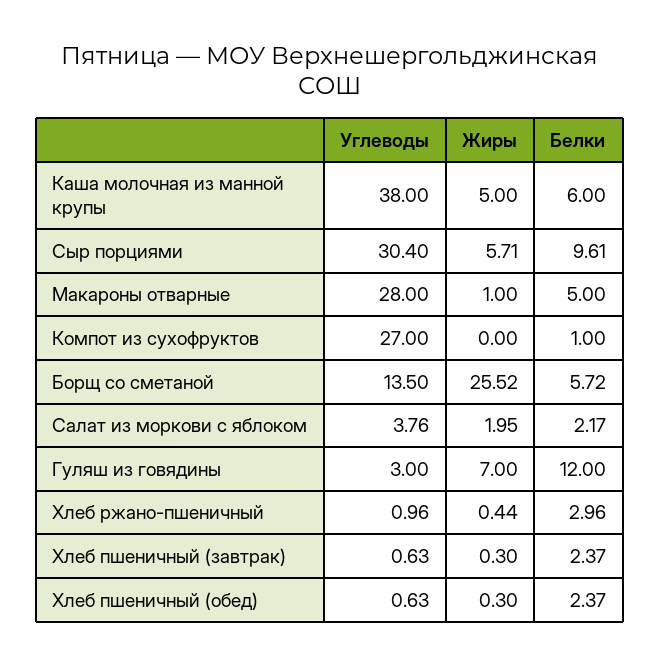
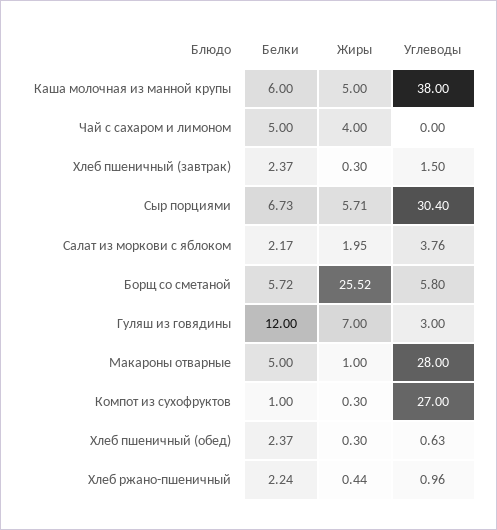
  {
    "Углеводы": {
      "Каша молочная из манной крупы": 38,
      "Сыр порциями": 30.4,
      "Макароны отварные": 28,
      "Компот из сухофруктов": 27,
-     "Борщ со сметаной": 13.5,
+     "Борщ со сметаной": 5.8,
      "Салат из моркови с яблоком": 3.76,
      "Гуляш из говядины": 3,
      "Хлеб ржано-пшеничный": 0.96,
-     "Хлеб пшеничный (завтрак)": 0.63,
+     "Хлеб пшеничный (завтрак)": 1.5,
-     "Хлеб пшеничный (обед)": 0.63
+     "Хлеб пшеничный (обед)": 0.63,
+     "Чай с сахаром и лимоном": 0
    },
    "Жиры": {
      "Каша молочная из манной крупы": 5,
      "Сыр порциями": 5.71,
      "Макароны отварные": 1,
-     "Компот из сухофруктов": 0,
+     "Компот из сухофруктов": 0.3,
      "Борщ со сметаной": 25.52,
      "Салат из моркови с яблоком": 1.95,
      "Гуляш из говядины": 7,
      "Хлеб ржано-пшеничный": 0.44,
      "Хлеб пшеничный (завтрак)": 0.3,
-     "Хлеб пшеничный (обед)": 0.3
+     "Хлеб пшеничный (обед)": 0.3,
+     "Чай с сахаром и лимоном": 4
    },
    "Белки": {
      "Каша молочная из манной крупы": 6,
-     "Сыр порциями": 9.61,
+     "Сыр порциями": 6.73,
      "Макароны отварные": 5,
      "Компот из сухофруктов": 1,
      "Борщ со сметаной": 5.72,
      "Салат из моркови с яблоком": 2.17,
      "Гуляш из говядины": 12,
-     "Хлеб ржано-пшеничный": 2.96,
+     "Хлеб ржано-пшеничный": 2.24,
      "Хлеб пшеничный (завтрак)": 2.37,
-     "Хлеб пшеничный (обед)": 2.37
+     "Хлеб пшеничный (обед)": 2.37,
+     "Чай с сахаром и лимоном": 5
    }
  }

